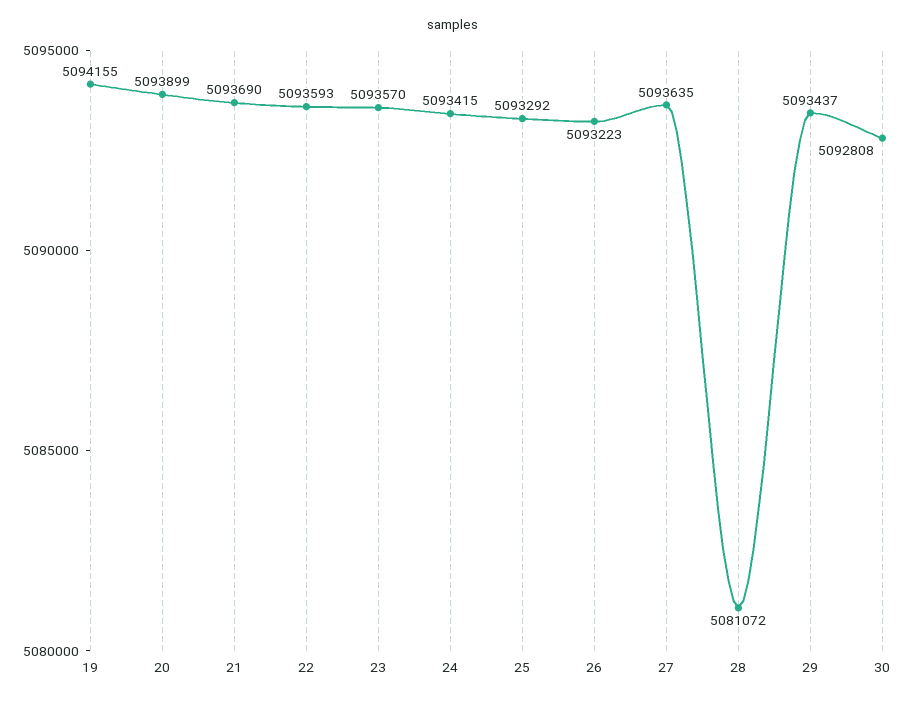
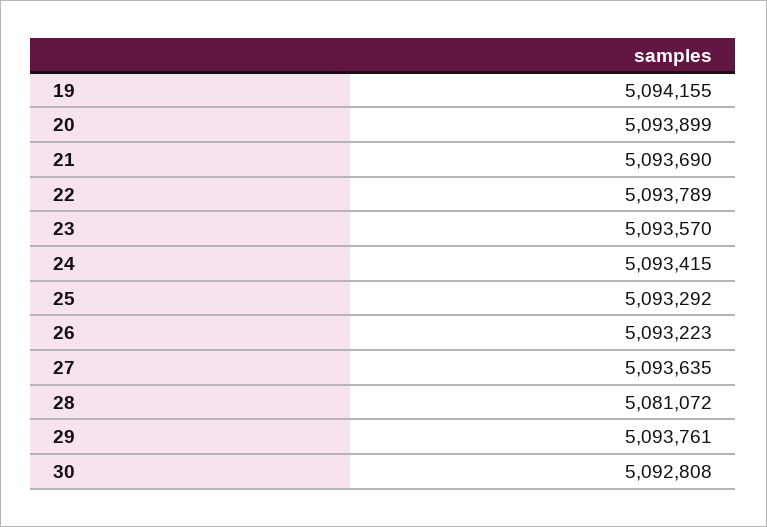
  {
    "19": 5094155,
    "20": 5093899,
    "21": 5093690,
-   "22": 5093593,
+   "22": 5093789,
    "23": 5093570,
    "24": 5093415,
    "25": 5093292,
    "26": 5093223,
    "27": 5093635,
    "28": 5081072,
-   "29": 5093437,
+   "29": 5093761,
    "30": 5092808
  }

